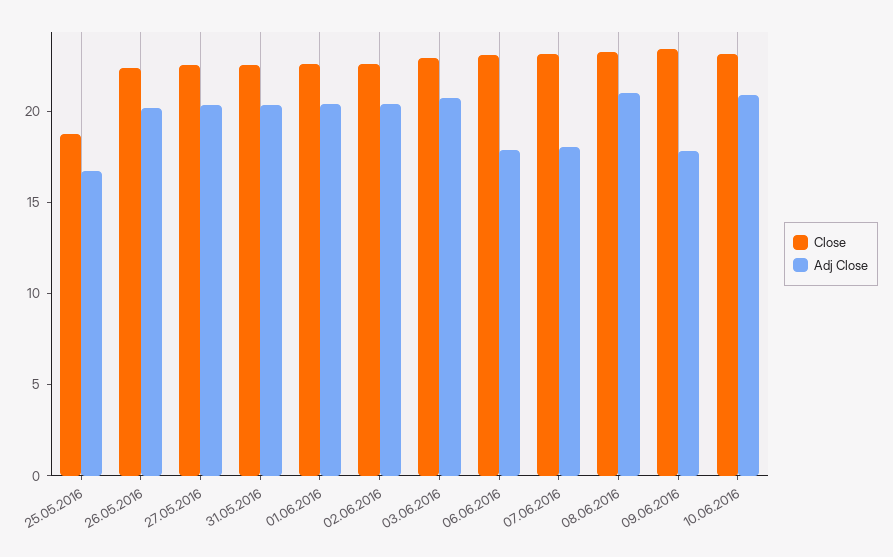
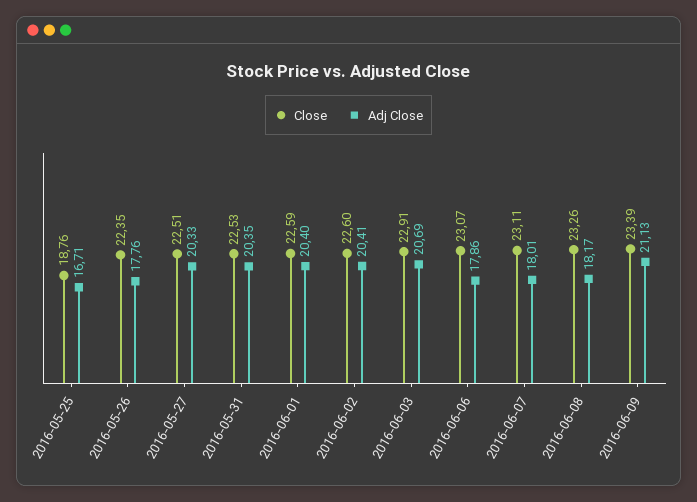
  {
    "Close": {
      "25.05.2016": 18.76,
      "26.05.2016": 22.35,
      "27.05.2016": 22.51,
      "31.05.2016": 22.53,
      "01.06.2016": 22.59,
      "02.06.2016": 22.6,
      "03.06.2016": 22.91,
      "06.06.2016": 23.07,
      "07.06.2016": 23.11,
      "08.06.2016": 23.26,
-     "09.06.2016": 23.39,
+     "09.06.2016": 23.39
-     "10.06.2016": 23
    },
    "Adj Close": {
      "25.05.2016": 16.71,
-     "26.05.2016": 20,
+     "26.05.2016": 17.76,
      "27.05.2016": 20.33,
      "31.05.2016": 20.35,
      "01.06.2016": 20.4,
      "02.06.2016": 20.41,
      "03.06.2016": 20.69,
      "06.06.2016": 17.86,
      "07.06.2016": 18.01,
-     "08.06.2016": 21,
+     "08.06.2016": 18.17,
-     "09.06.2016": 18,
+     "09.06.2016": 21.13
-     "10.06.2016": 21
    }
  }

